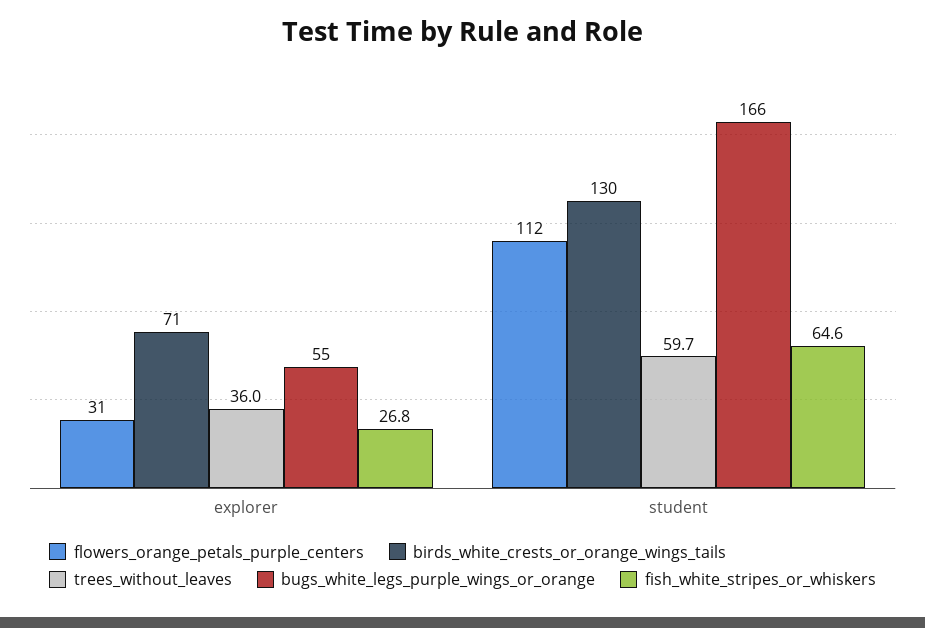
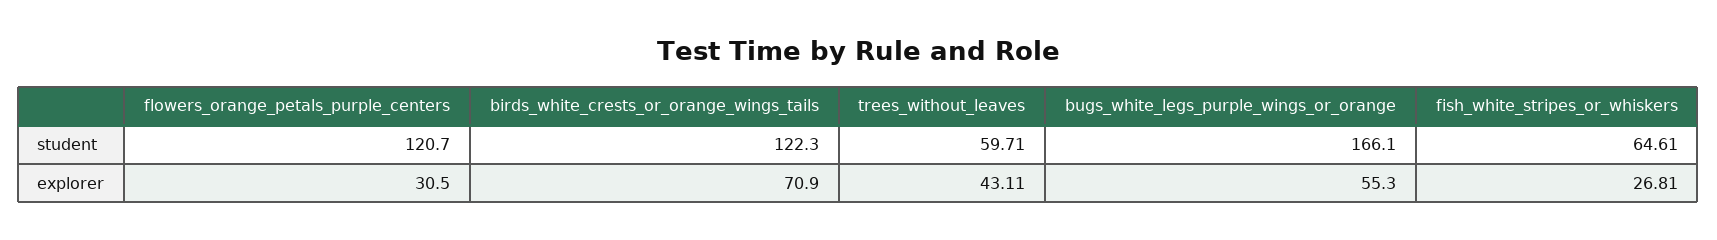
  {
    "flowers_orange_petals_purple_centers": {
      "explorer": 30.5,
-     "student": 112
+     "student": 120.7
    },
    "birds_white_crests_or_orange_wings_tails": {
      "explorer": 70.9,
-     "student": 130
+     "student": 122.3
    },
    "trees_without_leaves": {
-     "explorer": 36,
+     "explorer": 43.11,
      "student": 59.71
    },
    "bugs_white_legs_purple_wings_or_orange": {
      "explorer": 55.3,
      "student": 166.1
    },
    "fish_white_stripes_or_whiskers": {
      "explorer": 26.81,
      "student": 64.61
    }
  }

